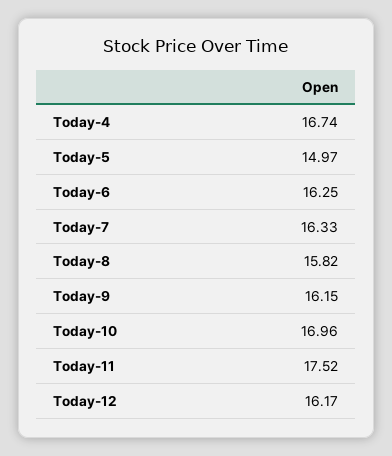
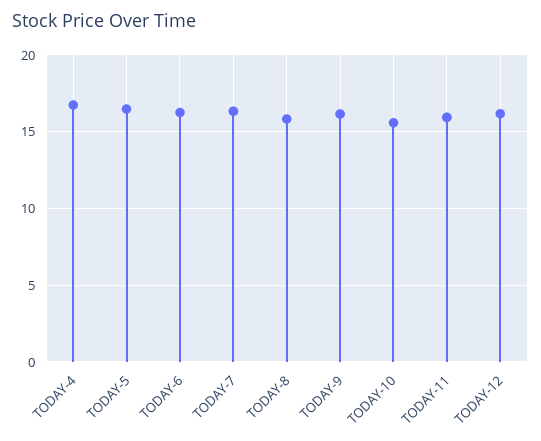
  {
    "Today-4": 16.74,
-   "Today-5": 14.97,
+   "Today-5": 16.5,
    "Today-6": 16.25,
    "Today-7": 16.33,
    "Today-8": 15.82,
    "Today-9": 16.15,
-   "Today-10": 16.96,
+   "Today-10": 15.5,
-   "Today-11": 17.52,
+   "Today-11": 16,
    "Today-12": 16.17
  }

